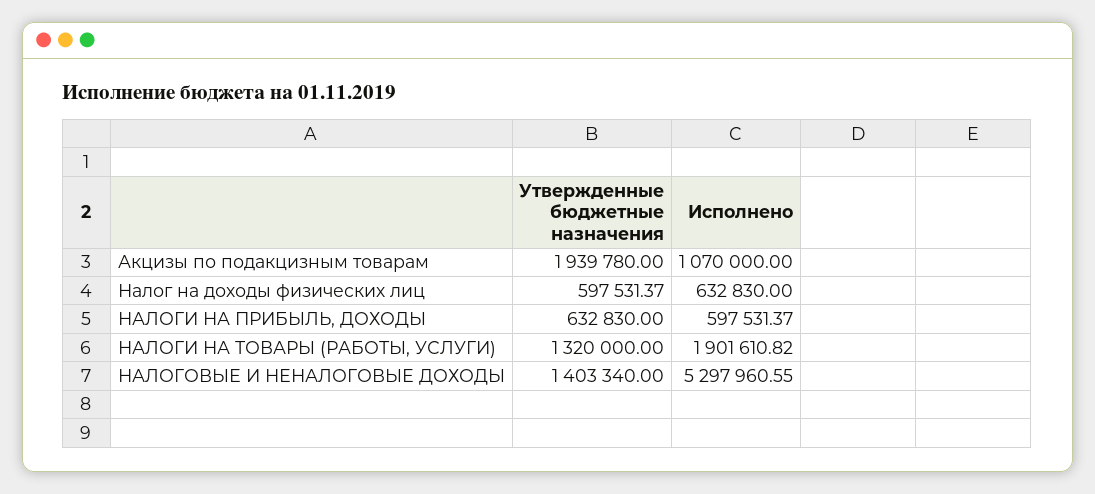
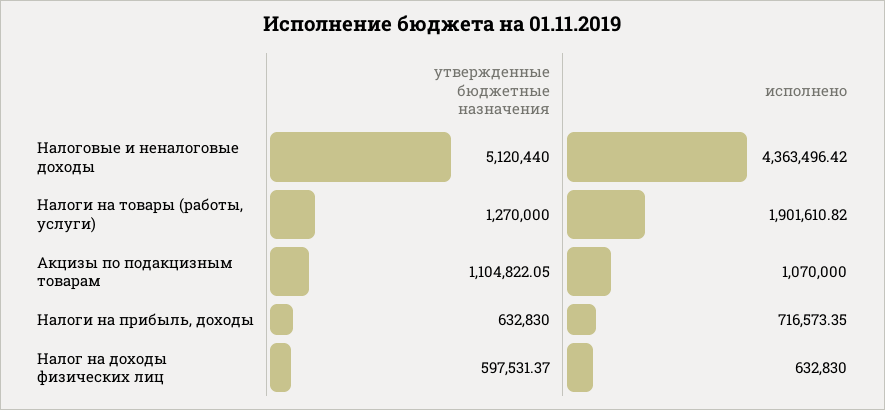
  {
    "Утвержденные бюджетные назначения": {
-     "Акцизы по подакцизным товарам": 1939780,
+     "Акцизы по подакцизным товарам": 1104822.05,
      "Налог на доходы физических лиц": 597531.37,
      "НАЛОГИ НА ПРИБЫЛЬ, ДОХОДЫ": 632830,
-     "НАЛОГИ НА ТОВАРЫ (РАБОТЫ, УСЛУГИ)": 1320000,
+     "НАЛОГИ НА ТОВАРЫ (РАБОТЫ, УСЛУГИ)": 1270000,
-     "НАЛОГОВЫЕ И НЕНАЛОГОВЫЕ ДОХОДЫ": 1403340
+     "НАЛОГОВЫЕ И НЕНАЛОГОВЫЕ ДОХОДЫ": 5120440
    },
    "Исполнено": {
      "Акцизы по подакцизным товарам": 1070000,
      "Налог на доходы физических лиц": 632830,
-     "НАЛОГИ НА ПРИБЫЛЬ, ДОХОДЫ": 597531.37,
+     "НАЛОГИ НА ПРИБЫЛЬ, ДОХОДЫ": 716573.35,
      "НАЛОГИ НА ТОВАРЫ (РАБОТЫ, УСЛУГИ)": 1901610.82,
-     "НАЛОГОВЫЕ И НЕНАЛОГОВЫЕ ДОХОДЫ": 5297960.55
+     "НАЛОГОВЫЕ И НЕНАЛОГОВЫЕ ДОХОДЫ": 4363496.42
    }
  }

